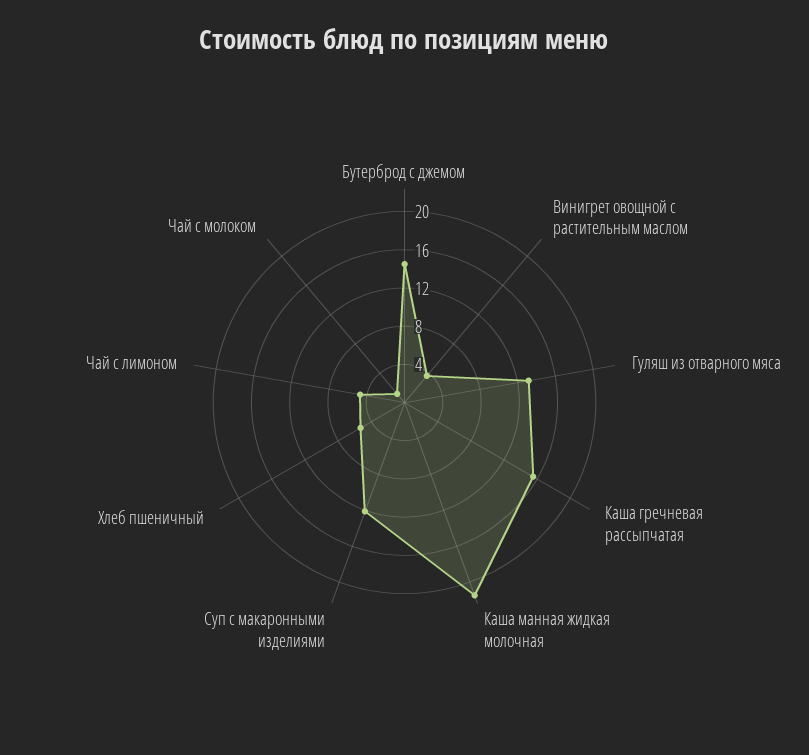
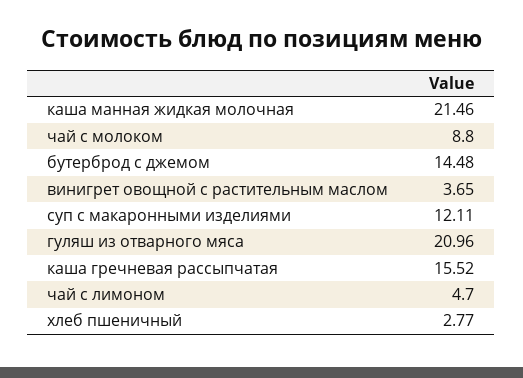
  {
    "Бутерброд с джемом": 14.48,
    "Винигрет овощной с растительным маслом": 3.65,
-   "Гуляш из отварного мяса": 13,
+   "Гуляш из отварного мяса": 20.96,
    "Каша гречневая рассыпчатая": 15.52,
    "Каша манная жидкая молочная": 21.46,
    "Суп с макаронными изделиями": 12.11,
-   "Хлеб пшеничный": 5,
+   "Хлеб пшеничный": 2.77,
    "Чай с лимоном": 4.7,
-   "Чай с молоком": 1
+   "Чай с молоком": 8.8
  }

